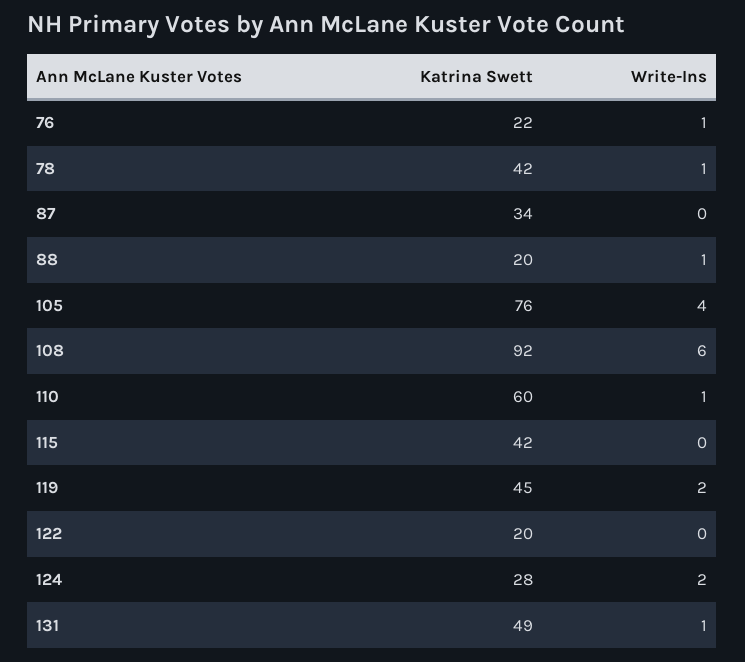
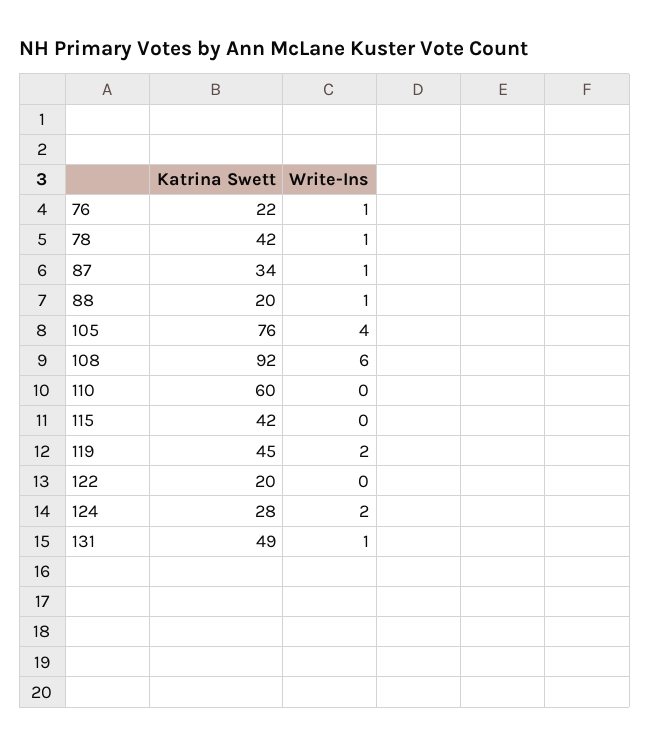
  {
    "Katrina Swett": {
      "76": 22,
      "78": 42,
      "87": 34,
      "88": 20,
      "105": 76,
      "108": 92,
      "110": 60,
      "115": 42,
      "119": 45,
      "122": 20,
      "124": 28,
      "131": 49
    },
    "Write-Ins": {
      "76": 1,
      "78": 1,
-     "87": 0,
+     "87": 1,
      "88": 1,
      "105": 4,
      "108": 6,
-     "110": 1,
+     "110": 0,
      "115": 0,
      "119": 2,
      "122": 0,
      "124": 2,
      "131": 1
    }
  }

